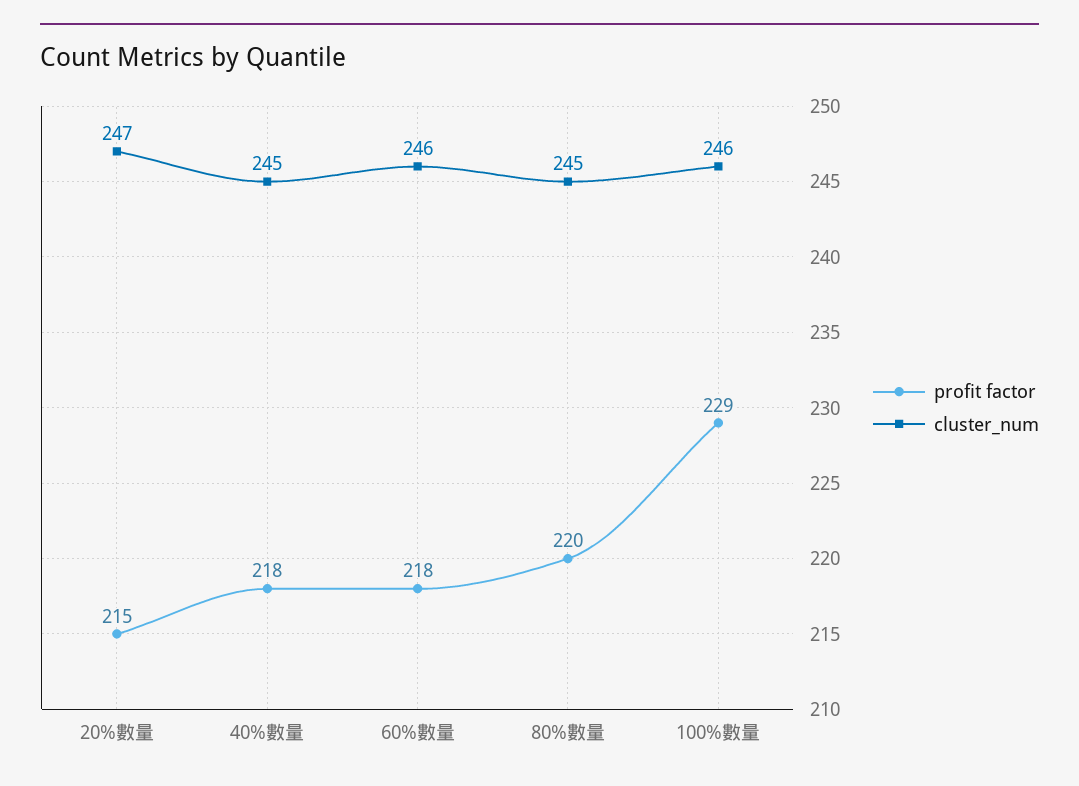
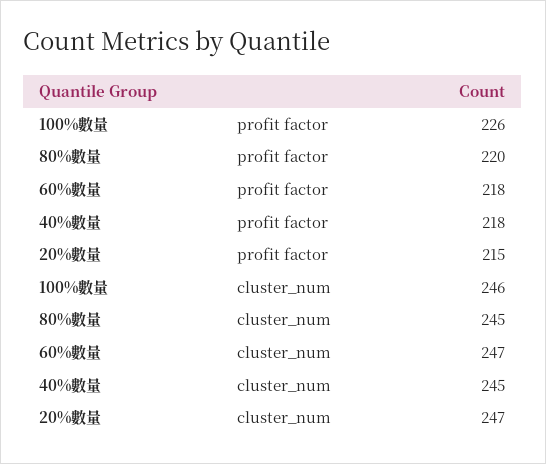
  {
    "profit factor": {
      "20%數量": 215,
      "40%數量": 218,
      "60%數量": 218,
      "80%數量": 220,
-     "100%數量": 229
+     "100%數量": 226
    },
    "cluster_num": {
      "20%數量": 247,
      "40%數量": 245,
-     "60%數量": 246,
+     "60%數量": 247,
      "80%數量": 245,
      "100%數量": 246
    }
  }

